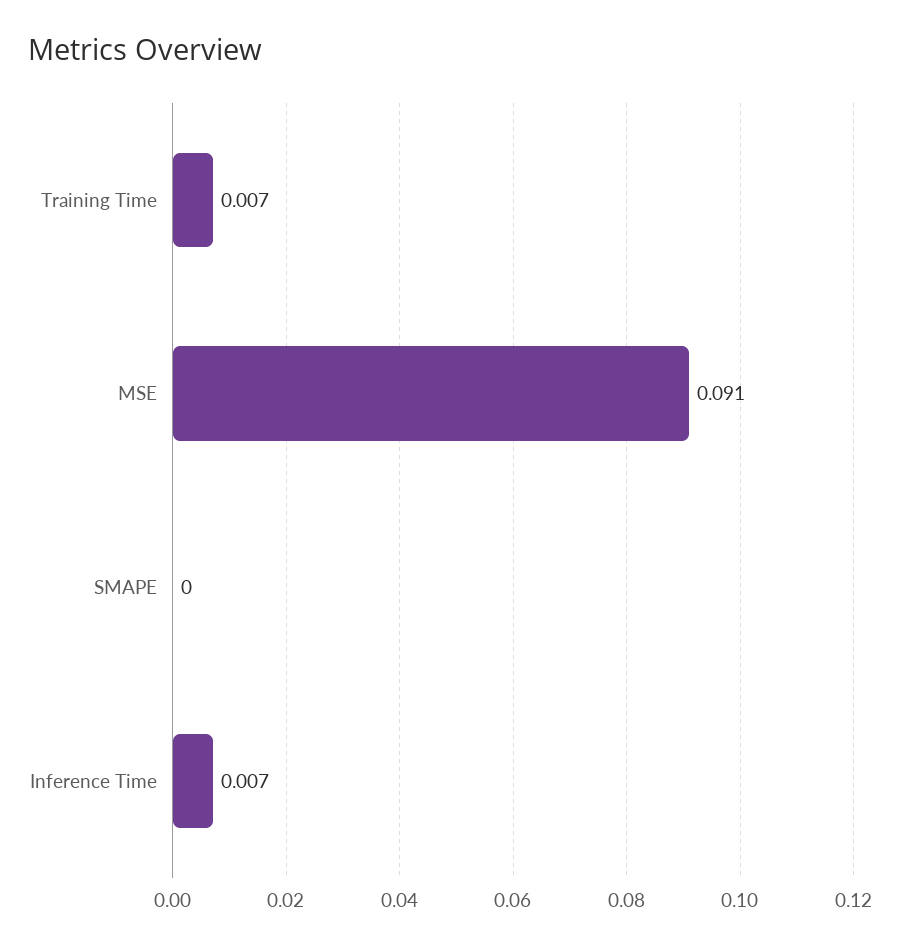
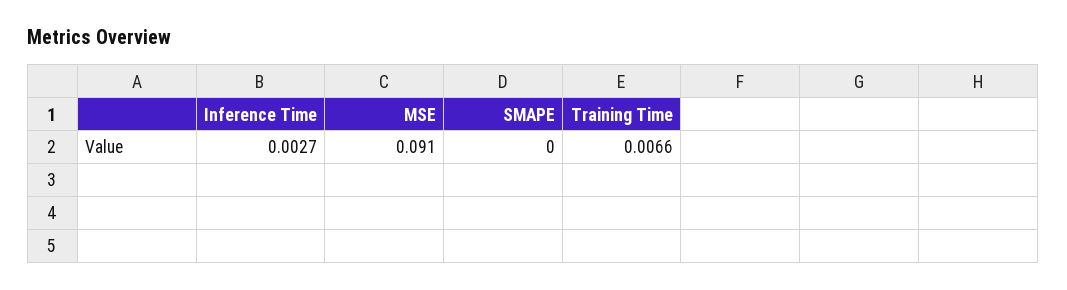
  {
    "Training Time": 0.0066,
    "MSE": 0.091,
    "SMAPE": 0,
-   "Inference Time": 0.007
+   "Inference Time": 0.0027
  }

